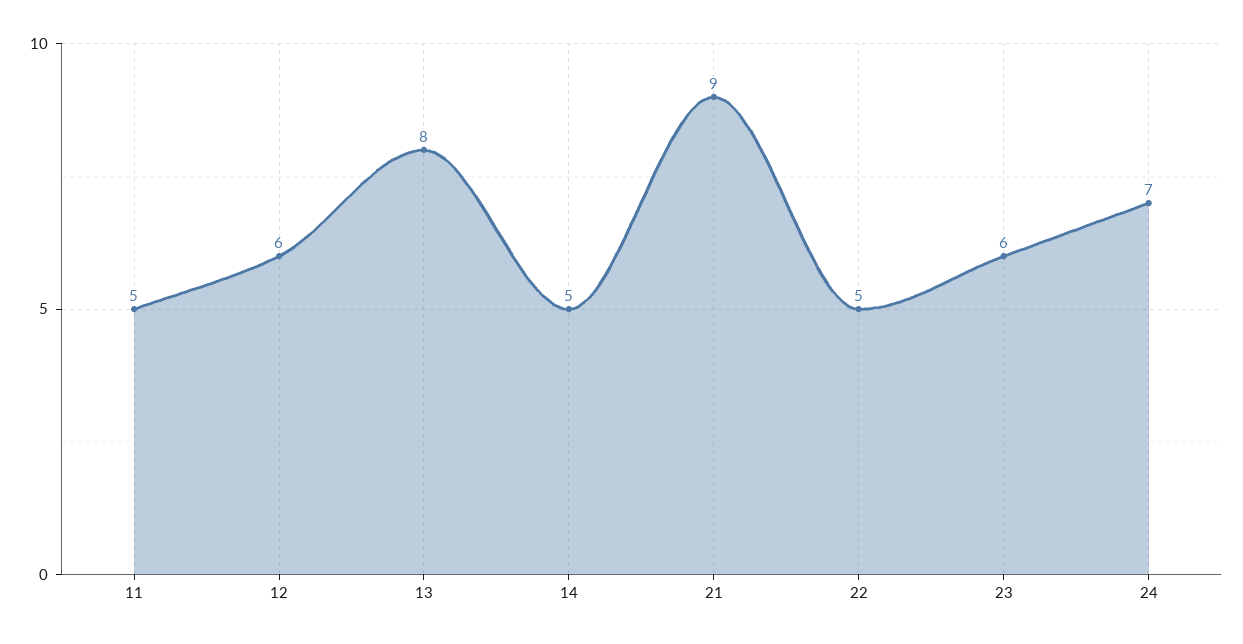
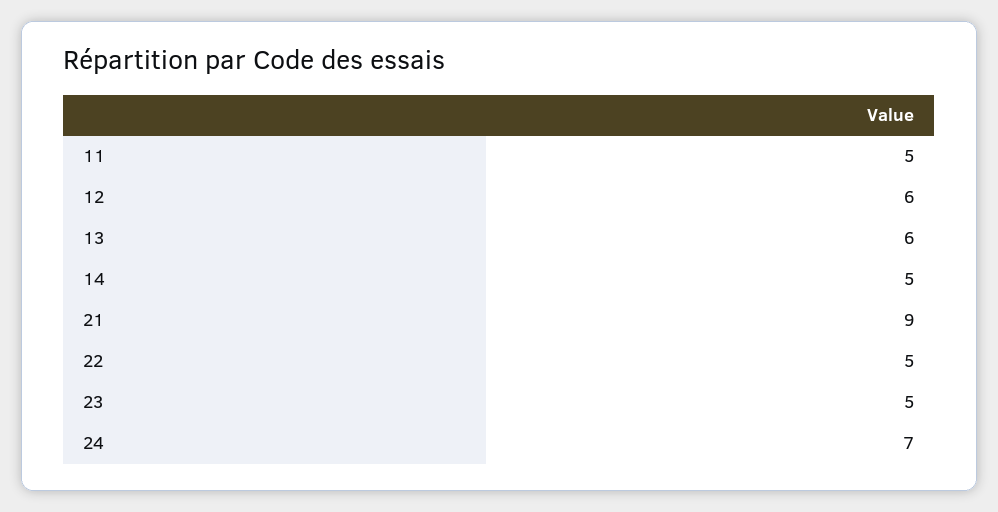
  {
    "11": 5,
    "12": 6,
-   "13": 8,
+   "13": 6,
    "14": 5,
    "21": 9,
    "22": 5,
-   "23": 6,
+   "23": 5,
    "24": 7
  }

